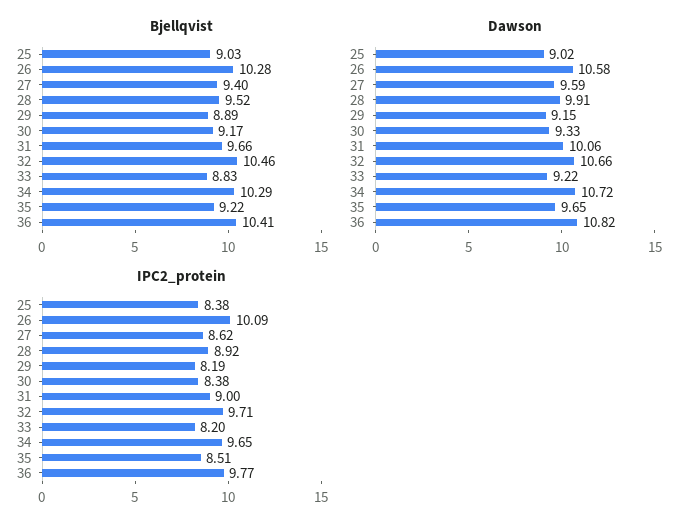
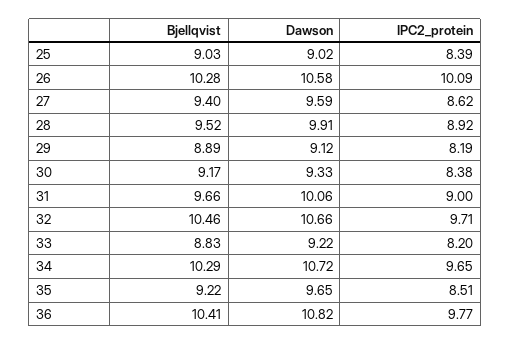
  {
    "Bjellqvist": {
      "25": 9.03,
      "26": 10.28,
      "27": 9.4,
      "28": 9.52,
      "29": 8.89,
      "30": 9.17,
      "31": 9.66,
      "32": 10.46,
      "33": 8.83,
      "34": 10.29,
      "35": 9.22,
      "36": 10.41
    },
    "Dawson": {
      "25": 9.02,
      "26": 10.58,
      "27": 9.59,
      "28": 9.91,
-     "29": 9.15,
+     "29": 9.12,
      "30": 9.33,
      "31": 10.06,
      "32": 10.66,
      "33": 9.22,
      "34": 10.72,
      "35": 9.65,
      "36": 10.82
    },
    "IPC2_protein": {
-     "25": 8.38,
+     "25": 8.39,
      "26": 10.09,
      "27": 8.62,
      "28": 8.92,
      "29": 8.19,
      "30": 8.38,
      "31": 9,
      "32": 9.71,
      "33": 8.2,
      "34": 9.65,
      "35": 8.51,
      "36": 9.77
    }
  }

